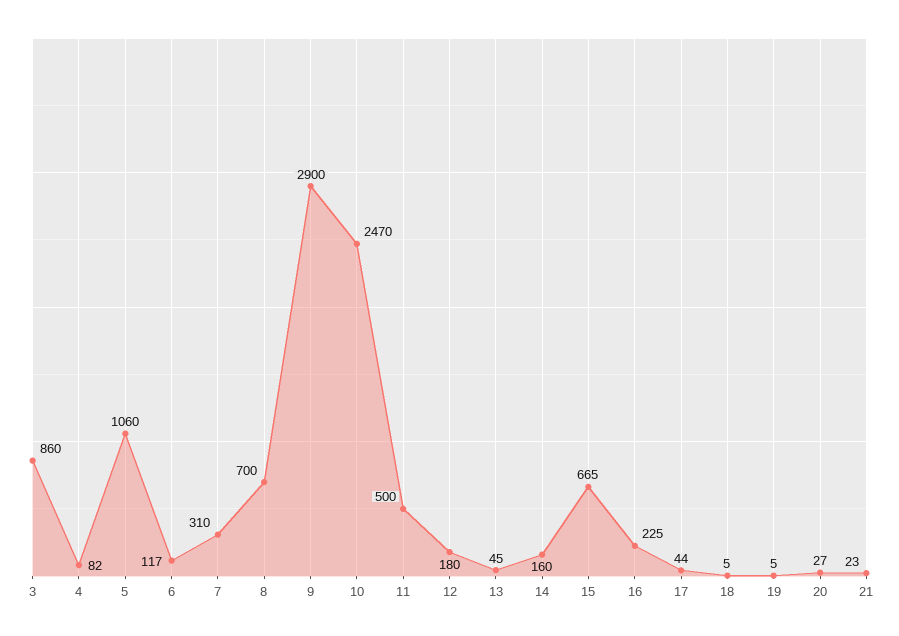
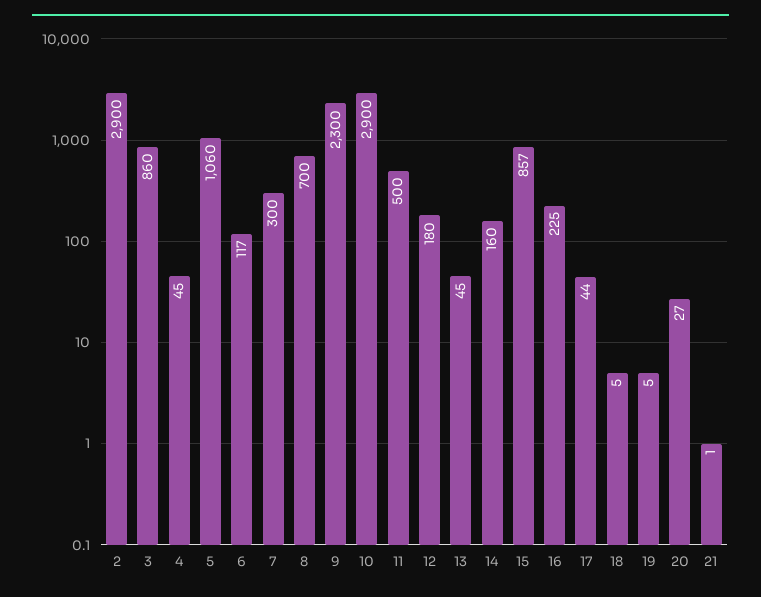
  {
    "3": 860,
-   "4": 82,
+   "4": 45,
    "5": 1060,
    "6": 117,
-   "7": 310,
+   "7": 300,
    "8": 700,
-   "9": 2900,
+   "9": 2300,
-   "10": 2470,
+   "10": 2900,
    "11": 500,
    "12": 180,
    "13": 45,
    "14": 160,
-   "15": 665,
+   "15": 857,
    "16": 225,
    "17": 44,
    "18": 5,
    "19": 5,
    "20": 27,
-   "21": 23
+   "21": 1,
+   "2": 2900
  }

